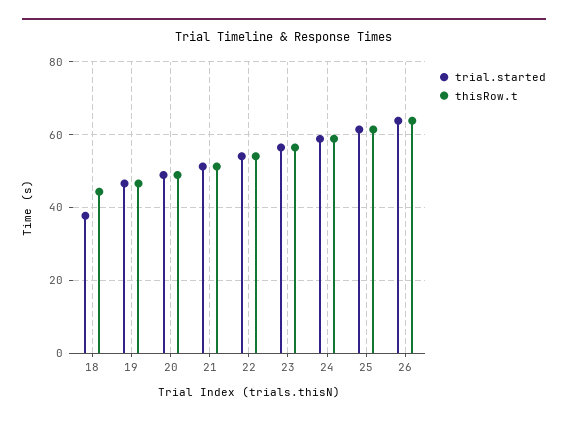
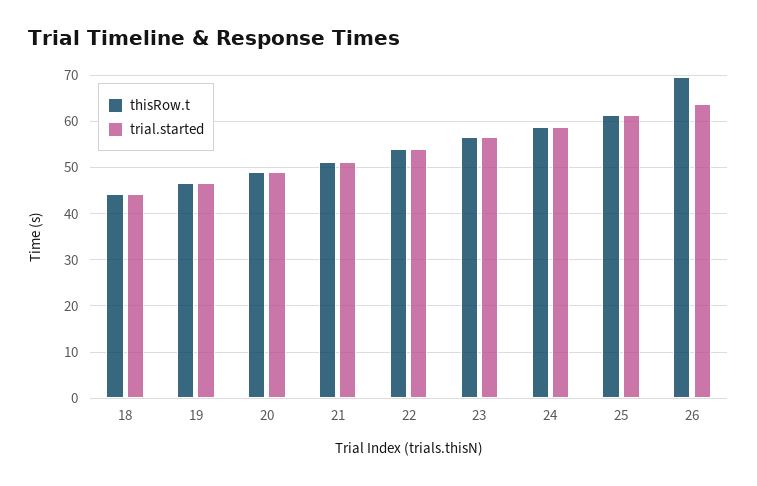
  {
    "trial.started": {
-     "18": 38,
+     "18": 44,
      "19": 46,
      "20": 48,
      "21": 52,
      "22": 54,
      "23": 56,
      "24": 58,
      "25": 62,
      "26": 64
    },
    "thisRow.t": {
      "18": 44,
      "19": 46,
      "20": 48,
      "21": 52,
      "22": 54,
      "23": 56,
      "24": 58,
      "25": 62,
-     "26": 64
+     "26": 70
    }
  }

